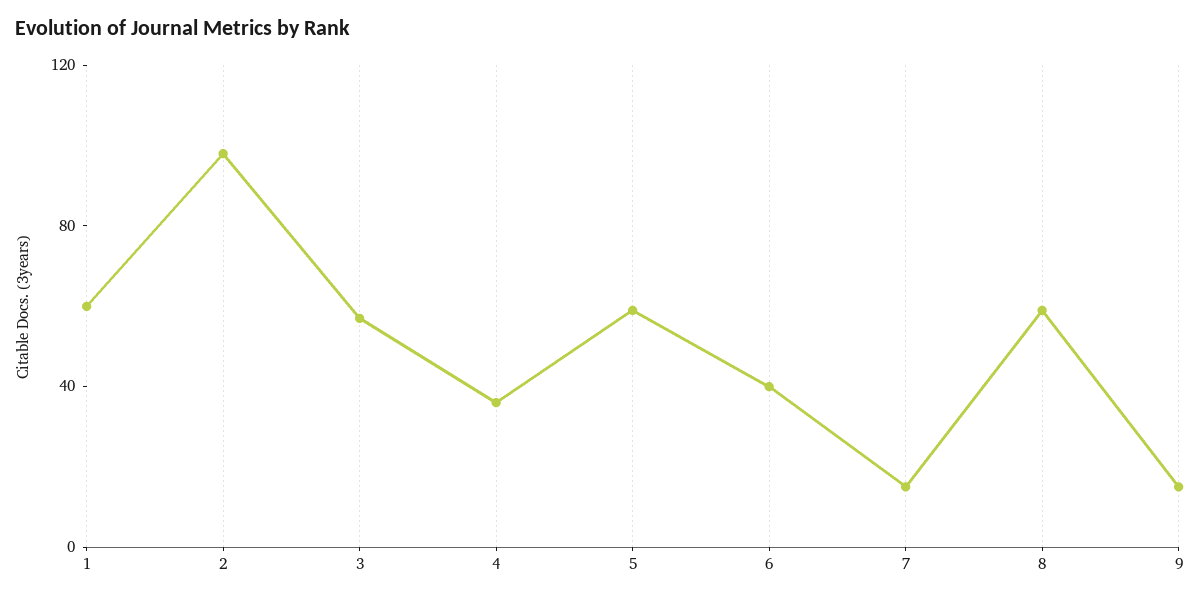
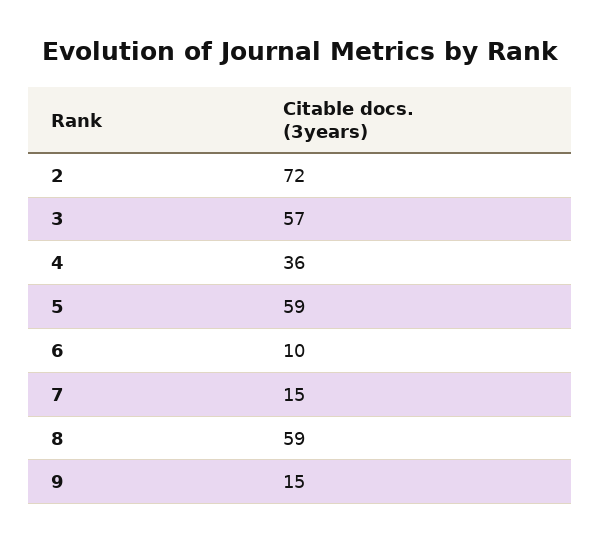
  {
-   "1": 60,
-   "2": 100,
+   "2": 72,
    "3": 57,
    "4": 36,
    "5": 59,
-   "6": 40,
+   "6": 10,
    "7": 15,
    "8": 59,
    "9": 15
  }

